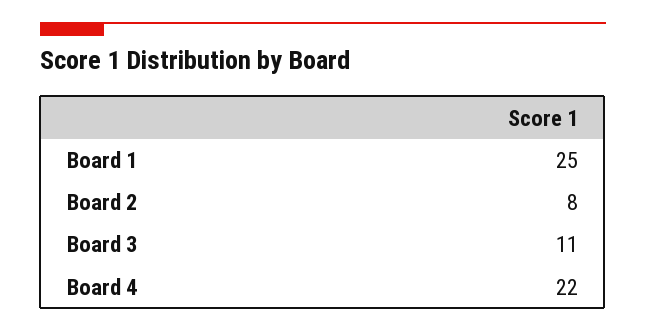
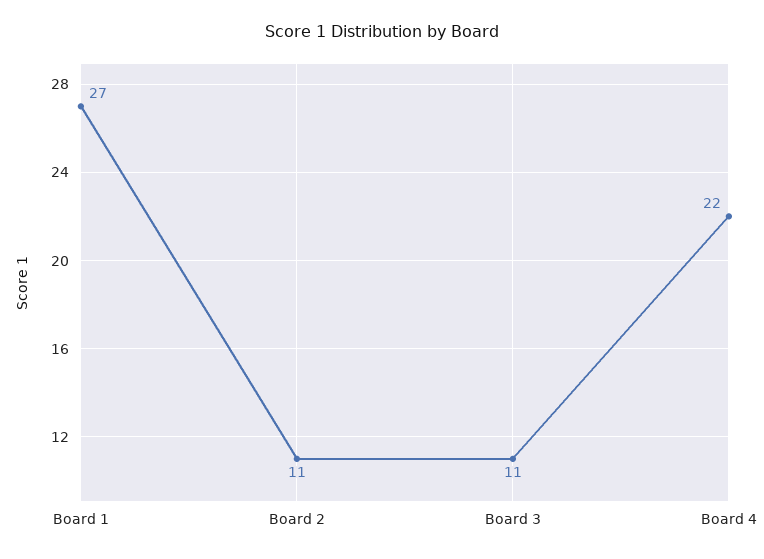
  {
-   "Board 1": 25,
+   "Board 1": 27,
-   "Board 2": 8,
+   "Board 2": 11,
    "Board 3": 11,
    "Board 4": 22
  }

